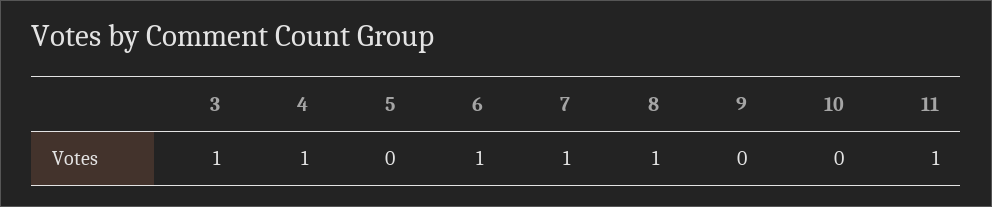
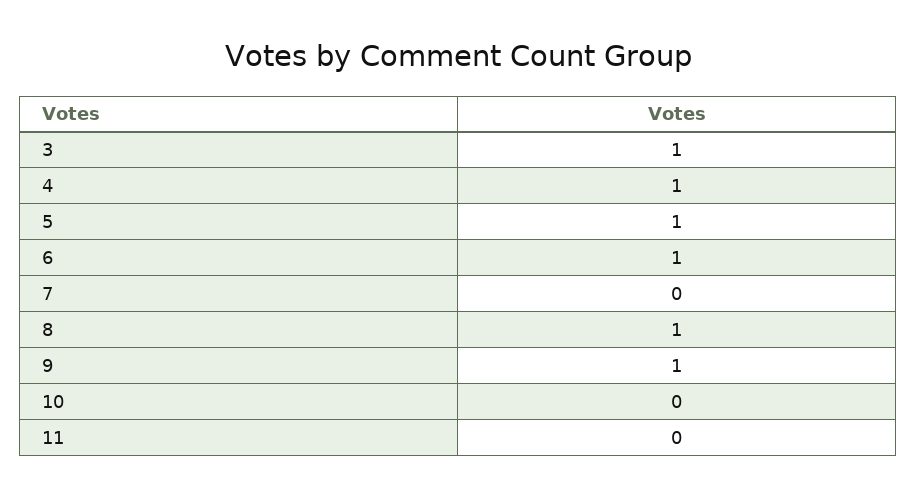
  {
    "3": 1,
    "4": 1,
-   "5": 0,
+   "5": 1,
    "6": 1,
-   "7": 1,
+   "7": 0,
    "8": 1,
-   "9": 0,
+   "9": 1,
    "10": 0,
-   "11": 1
+   "11": 0
  }

